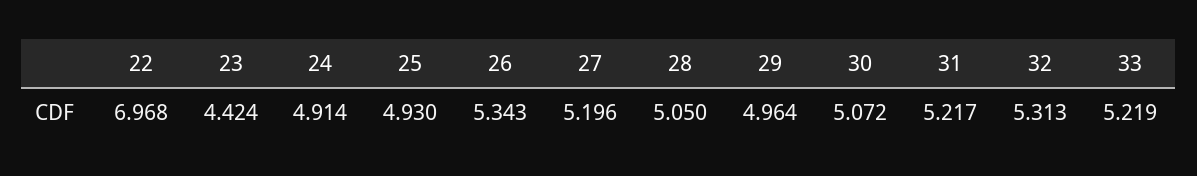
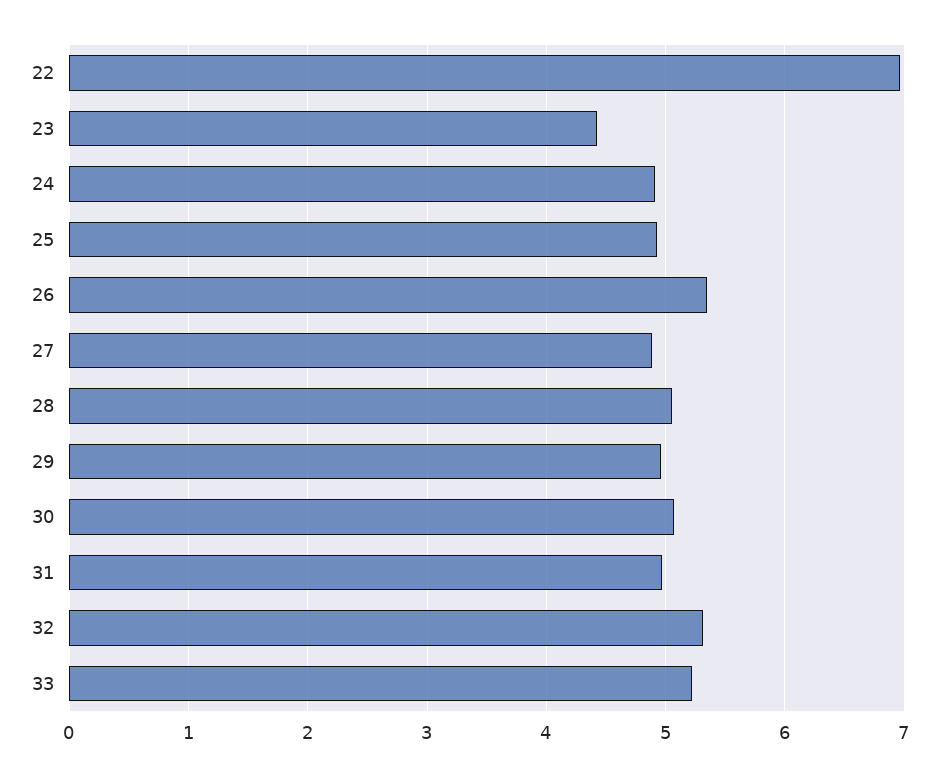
  {
    "22": 6.968,
    "23": 4.424,
    "24": 4.914,
    "25": 4.93,
    "26": 5.343,
-   "27": 5.196,
+   "27": 4.9,
    "28": 5.05,
    "29": 4.964,
    "30": 5.072,
-   "31": 5.217,
+   "31": 5,
    "32": 5.313,
    "33": 5.219
  }

